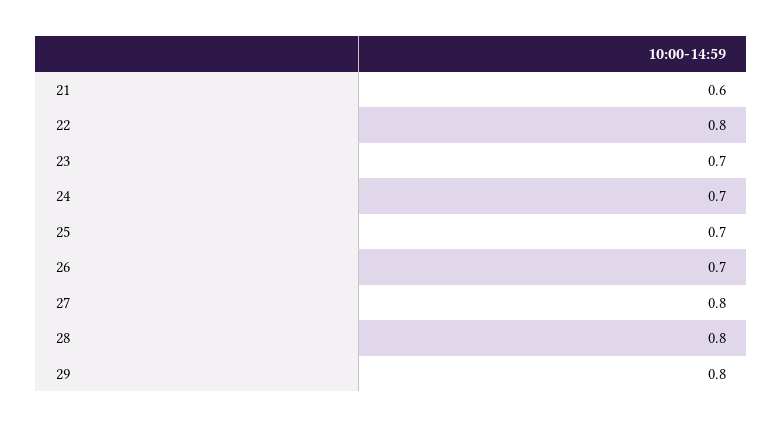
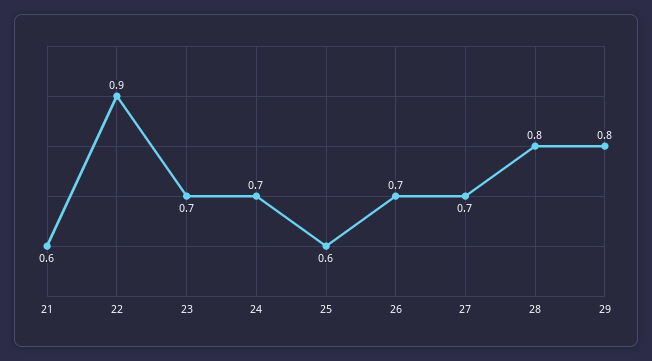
  {
    "21": 0.6,
-   "22": 0.8,
+   "22": 0.9,
    "23": 0.7,
    "24": 0.7,
-   "25": 0.7,
+   "25": 0.6,
    "26": 0.7,
-   "27": 0.8,
+   "27": 0.7,
    "28": 0.8,
    "29": 0.8
  }

